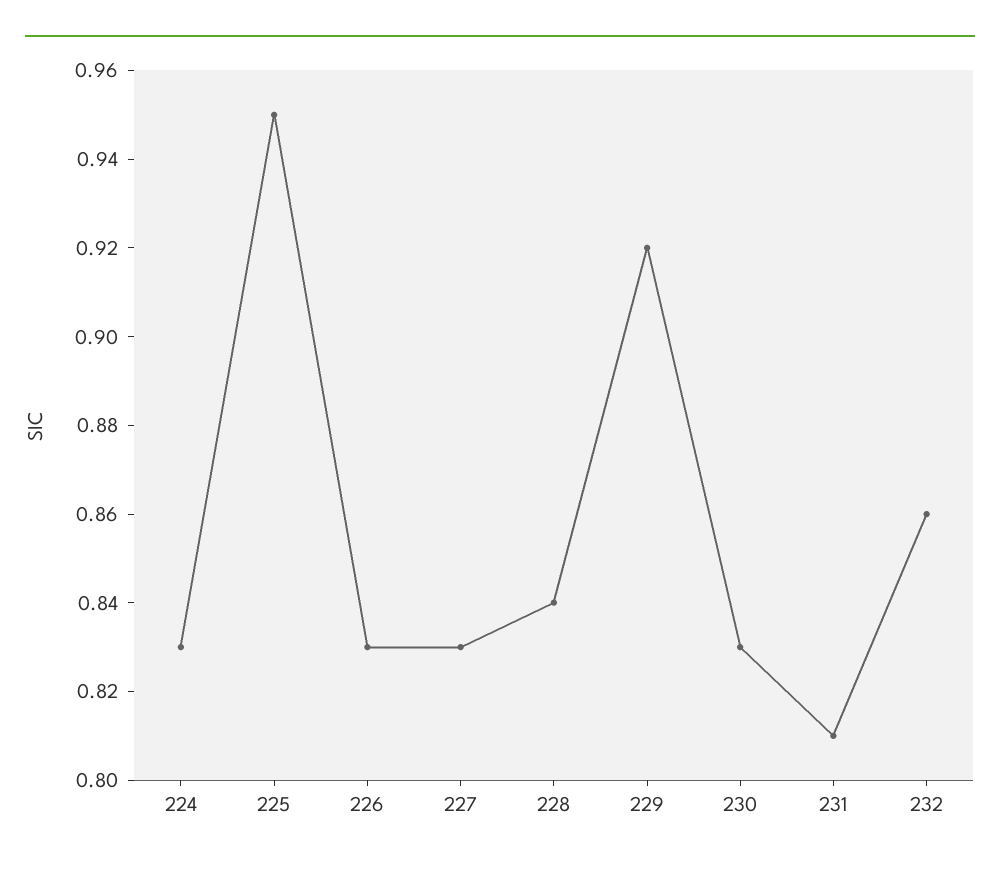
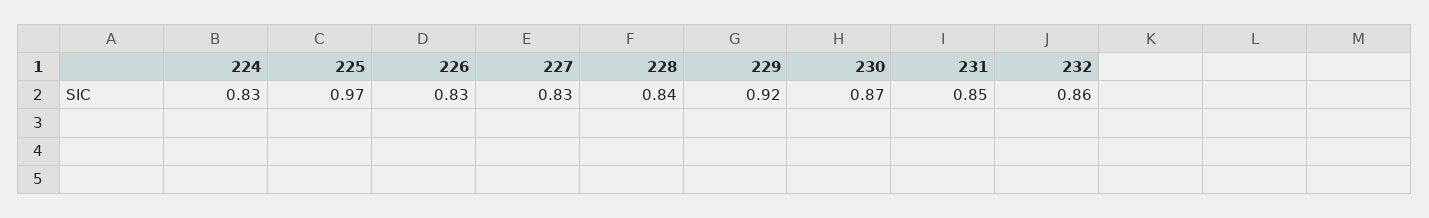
  {
    "224": 0.83,
-   "225": 0.95,
+   "225": 0.97,
    "226": 0.83,
    "227": 0.83,
    "228": 0.84,
    "229": 0.92,
-   "230": 0.83,
+   "230": 0.87,
-   "231": 0.81,
+   "231": 0.85,
    "232": 0.86
  }

